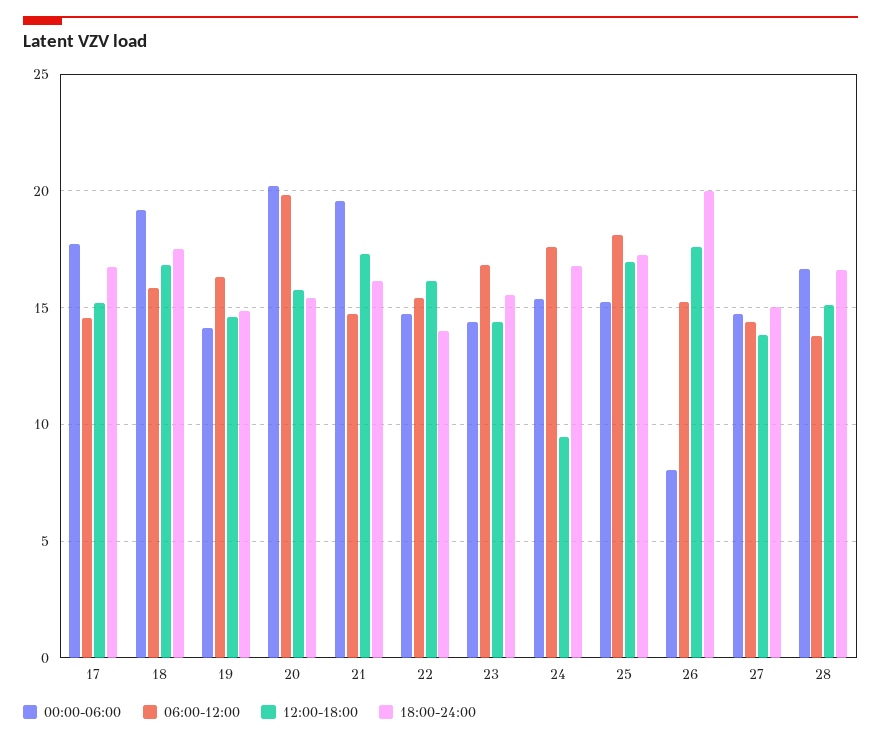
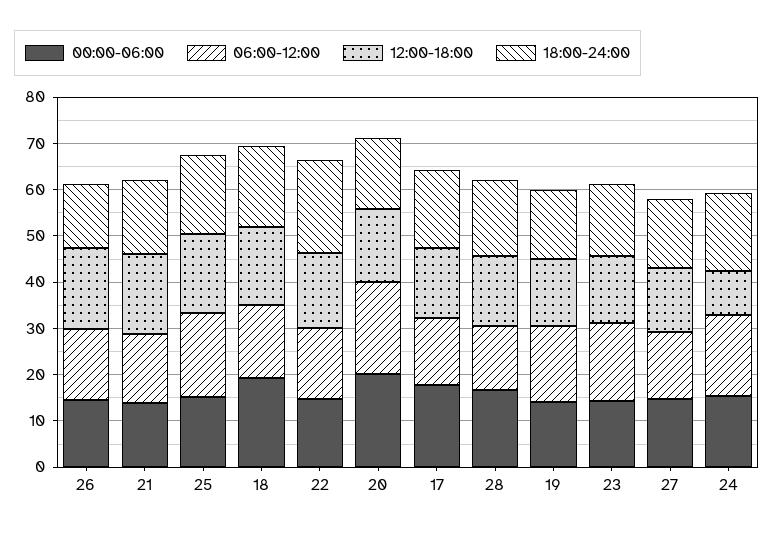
  {
    "00:00-06:00": {
      "17": 17.5,
      "18": 19,
      "19": 14,
      "20": 20,
-     "21": 19.5,
+     "21": 14,
      "22": 15,
      "23": 14.5,
      "24": 15.5,
      "25": 15.5,
-     "26": 8,
+     "26": 14,
      "27": 14.5,
      "28": 16.5
    },
    "06:00-12:00": {
      "17": 14.5,
      "18": 16,
      "19": 16.5,
      "20": 20,
      "21": 15,
      "22": 15.5,
      "23": 17,
      "24": 17.5,
      "25": 18,
      "26": 15.5,
      "27": 14.5,
      "28": 14
    },
    "12:00-18:00": {
      "17": 15,
      "18": 17,
      "19": 14.5,
      "20": 16,
      "21": 17.5,
      "22": 16,
      "23": 14.5,
      "24": 9.5,
      "25": 17,
      "26": 17.5,
      "27": 14,
      "28": 15
    },
    "18:00-24:00": {
      "17": 17,
      "18": 17.5,
      "19": 15,
      "20": 15.5,
      "21": 16,
-     "22": 14,
+     "22": 20,
      "23": 15.5,
      "24": 17,
      "25": 17.5,
-     "26": 20,
+     "26": 14,
      "27": 15,
      "28": 16.5
    }
  }

